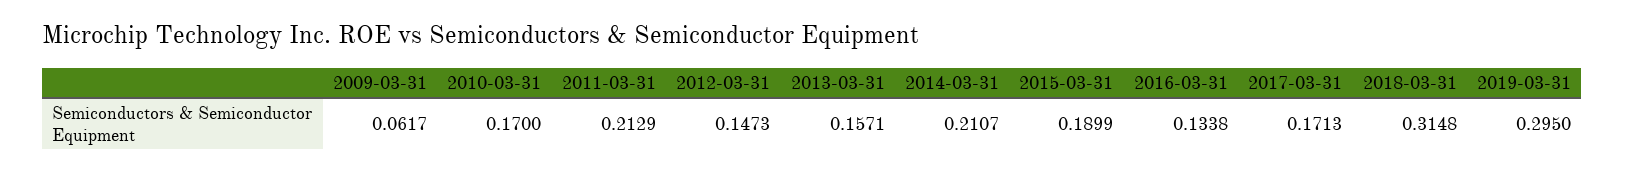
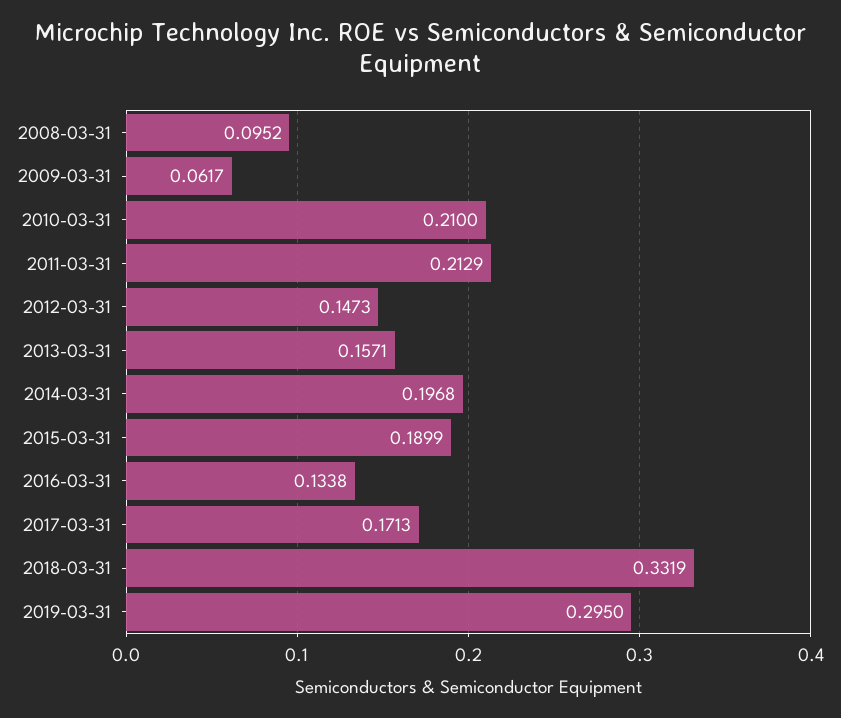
  {
    "2009-03-31": 0.0617,
-   "2010-03-31": 0.17,
+   "2010-03-31": 0.21,
    "2011-03-31": 0.2129,
    "2012-03-31": 0.1473,
    "2013-03-31": 0.1571,
-   "2014-03-31": 0.2107,
+   "2014-03-31": 0.1968,
    "2015-03-31": 0.1899,
    "2016-03-31": 0.1338,
    "2017-03-31": 0.1713,
-   "2018-03-31": 0.3148,
+   "2018-03-31": 0.3319,
-   "2019-03-31": 0.295
+   "2019-03-31": 0.295,
+   "2008-03-31": 0.0952
  }

